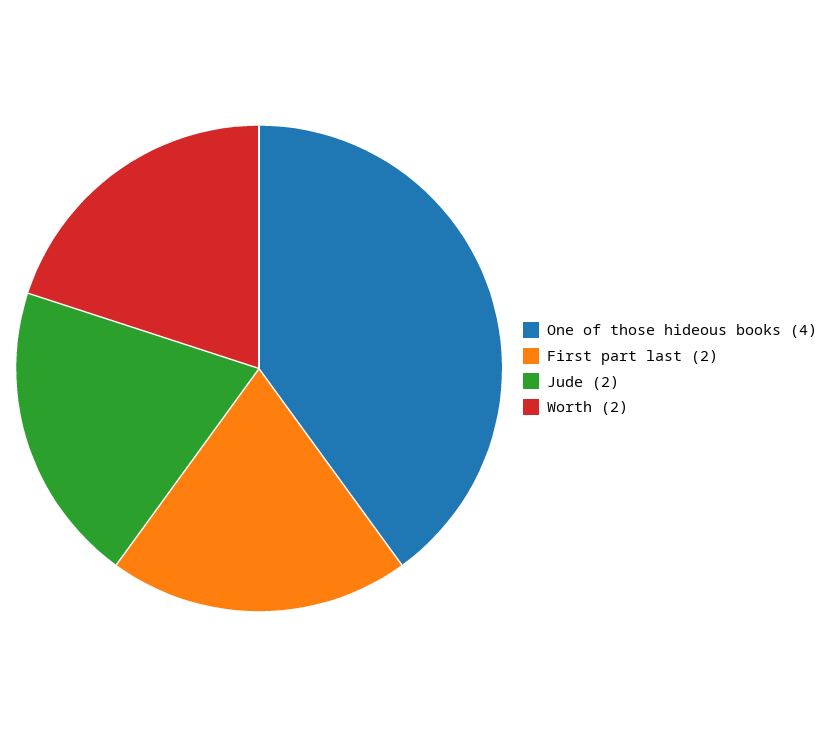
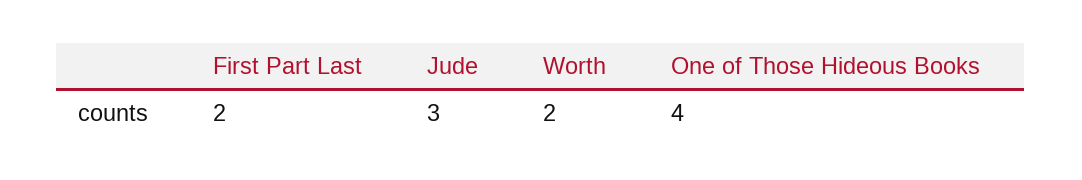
  {
    "One of those hideous books": 4,
    "First part last": 2,
-   "Jude": 2,
+   "Jude": 3,
    "Worth": 2
  }

